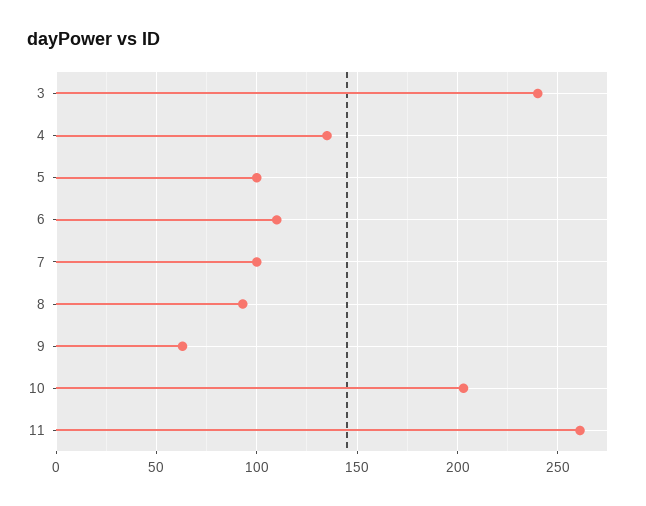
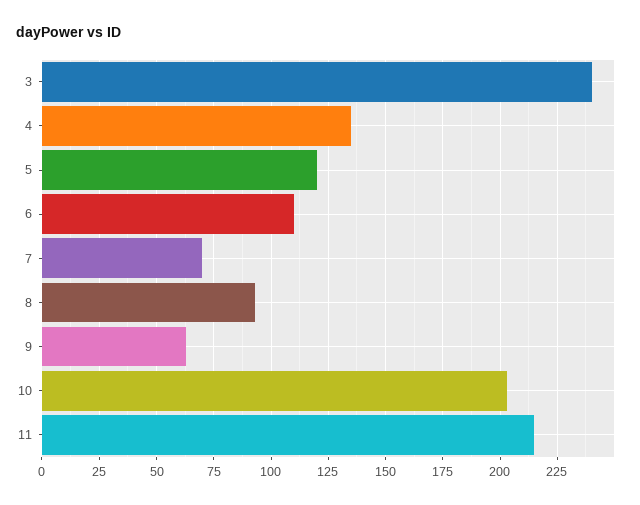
  {
    "3": 240,
    "4": 135,
-   "5": 100,
+   "5": 120,
    "6": 110,
-   "7": 100,
+   "7": 70,
    "8": 95,
    "9": 65,
    "10": 205,
-   "11": 260
+   "11": 215
  }

